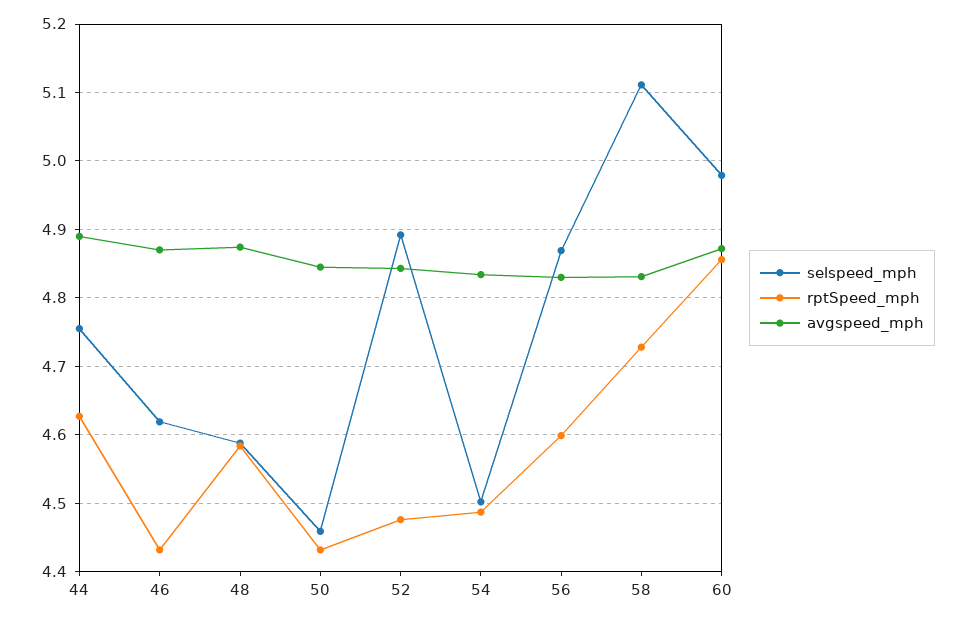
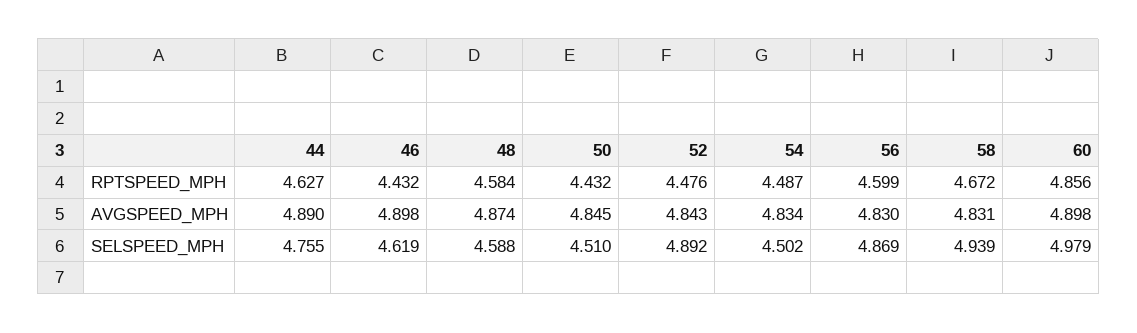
  {
    "selspeed_mph": {
      "44": 4.755,
      "46": 4.619,
      "48": 4.588,
-     "50": 4.46,
+     "50": 4.51,
      "52": 4.892,
      "54": 4.502,
      "56": 4.869,
-     "58": 5.11,
+     "58": 4.939,
      "60": 4.979
    },
    "rptSpeed_mph": {
      "44": 4.627,
      "46": 4.432,
      "48": 4.584,
      "50": 4.432,
      "52": 4.476,
      "54": 4.487,
      "56": 4.599,
-     "58": 4.73,
+     "58": 4.672,
      "60": 4.856
    },
    "avgspeed_mph": {
      "44": 4.89,
-     "46": 4.87,
+     "46": 4.898,
      "48": 4.874,
      "50": 4.845,
      "52": 4.843,
      "54": 4.834,
      "56": 4.83,
      "58": 4.831,
-     "60": 4.87
+     "60": 4.898
    }
  }

